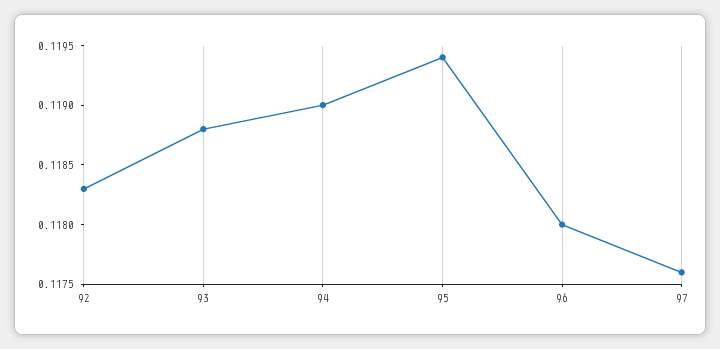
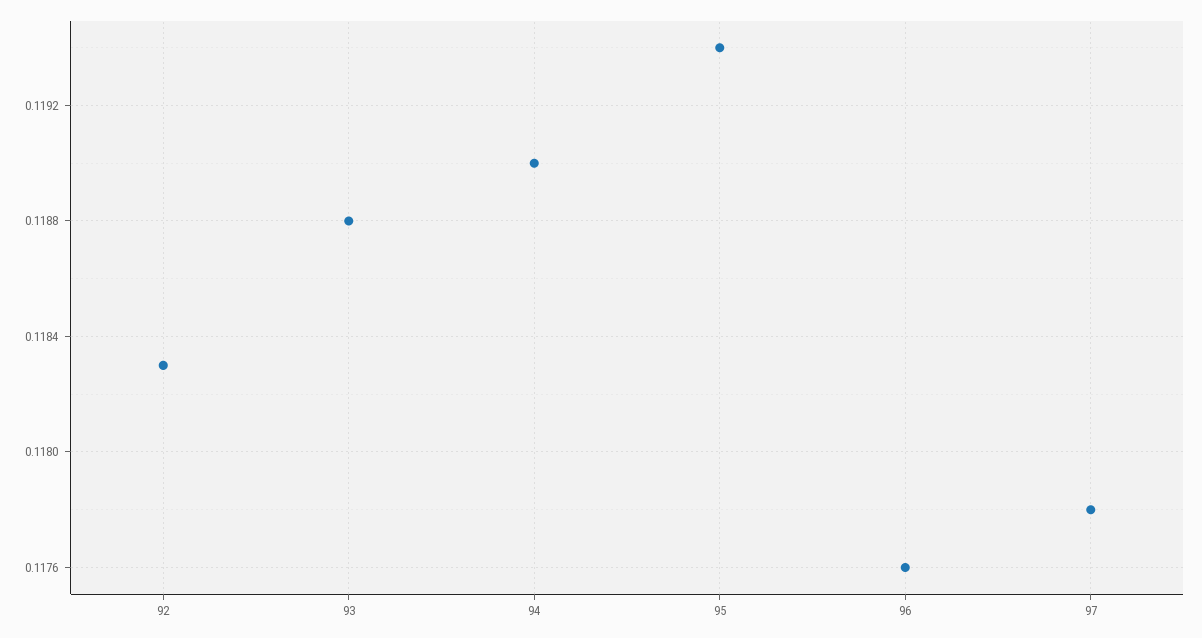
  {
    "92": 0.1183,
    "93": 0.1188,
    "94": 0.119,
    "95": 0.1194,
-   "96": 0.118,
+   "96": 0.1176,
-   "97": 0.1176
+   "97": 0.1178
  }

